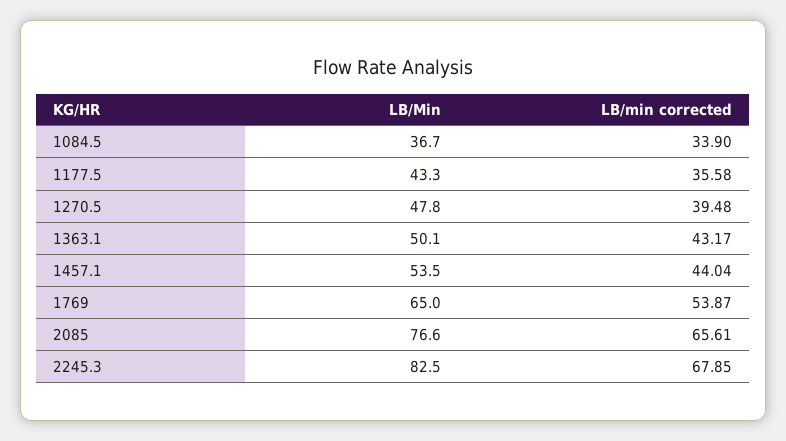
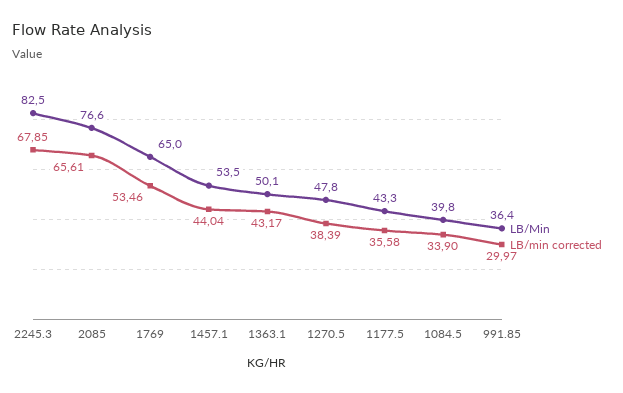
  {
    "LB/Min": {
-     "1084.5": 36.7,
+     "1084.5": 39.8,
      "1177.5": 43.3,
      "1270.5": 47.8,
      "1363.1": 50.1,
      "1457.1": 53.5,
      "1769": 65,
      "2085": 76.6,
-     "2245.3": 82.5
+     "2245.3": 82.5,
+     "991.85": 36.4
    },
    "LB/min corrected": {
      "1084.5": 33.9,
      "1177.5": 35.58,
-     "1270.5": 39.48,
+     "1270.5": 38.39,
      "1363.1": 43.17,
      "1457.1": 44.04,
-     "1769": 53.87,
+     "1769": 53.46,
      "2085": 65.61,
-     "2245.3": 67.85
+     "2245.3": 67.85,
+     "991.85": 29.97
    }
  }

